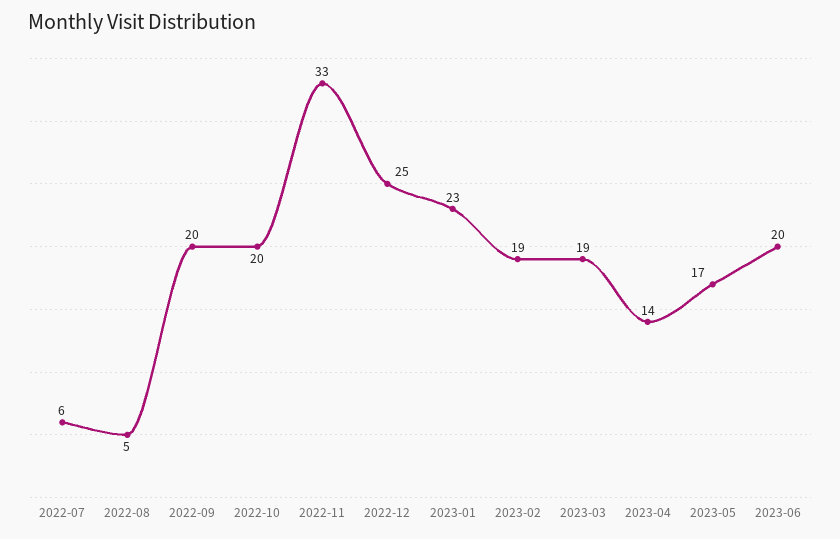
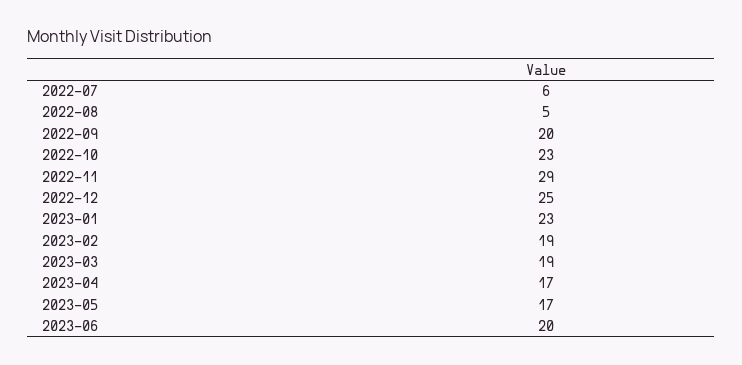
  {
    "2022-07": 6,
    "2022-08": 5,
    "2022-09": 20,
-   "2022-10": 20,
+   "2022-10": 23,
-   "2022-11": 33,
+   "2022-11": 29,
    "2022-12": 25,
    "2023-01": 23,
    "2023-02": 19,
    "2023-03": 19,
-   "2023-04": 14,
+   "2023-04": 17,
    "2023-05": 17,
    "2023-06": 20
  }

